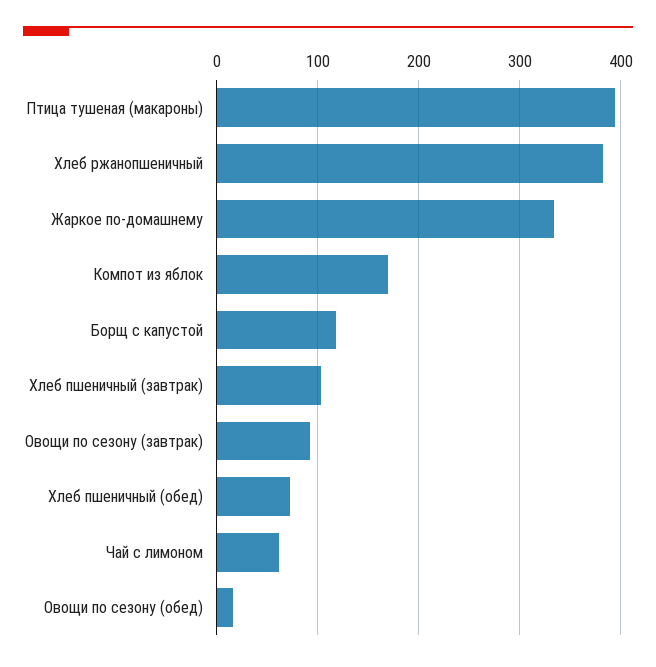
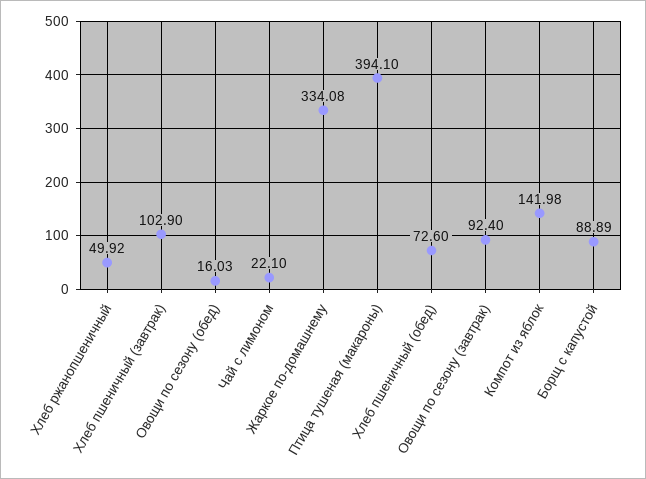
  {
    "Птица тушеная (макароны)": 394.1,
-   "Хлеб ржанопшеничный": 380,
+   "Хлеб ржанопшеничный": 49.92,
    "Жаркое по-домашнему": 334.08,
-   "Компот из яблок": 170,
+   "Компот из яблок": 141.98,
-   "Борщ с капустой": 120,
+   "Борщ с капустой": 88.89,
    "Хлеб пшеничный (завтрак)": 102.9,
    "Овощи по сезону (завтрак)": 92.4,
    "Хлеб пшеничный (обед)": 72.6,
-   "Чай с лимоном": 60,
+   "Чай с лимоном": 22.1,
    "Овощи по сезону (обед)": 16.03
  }

